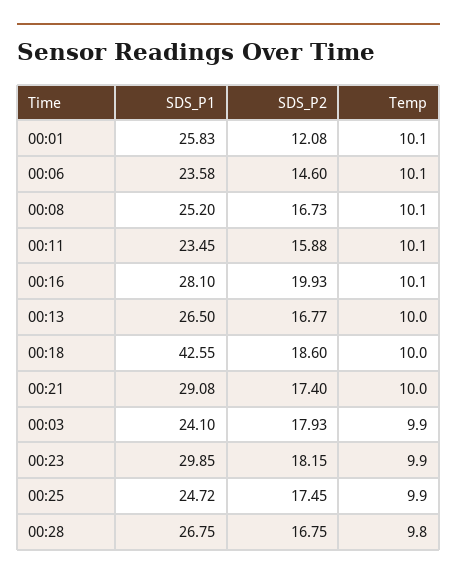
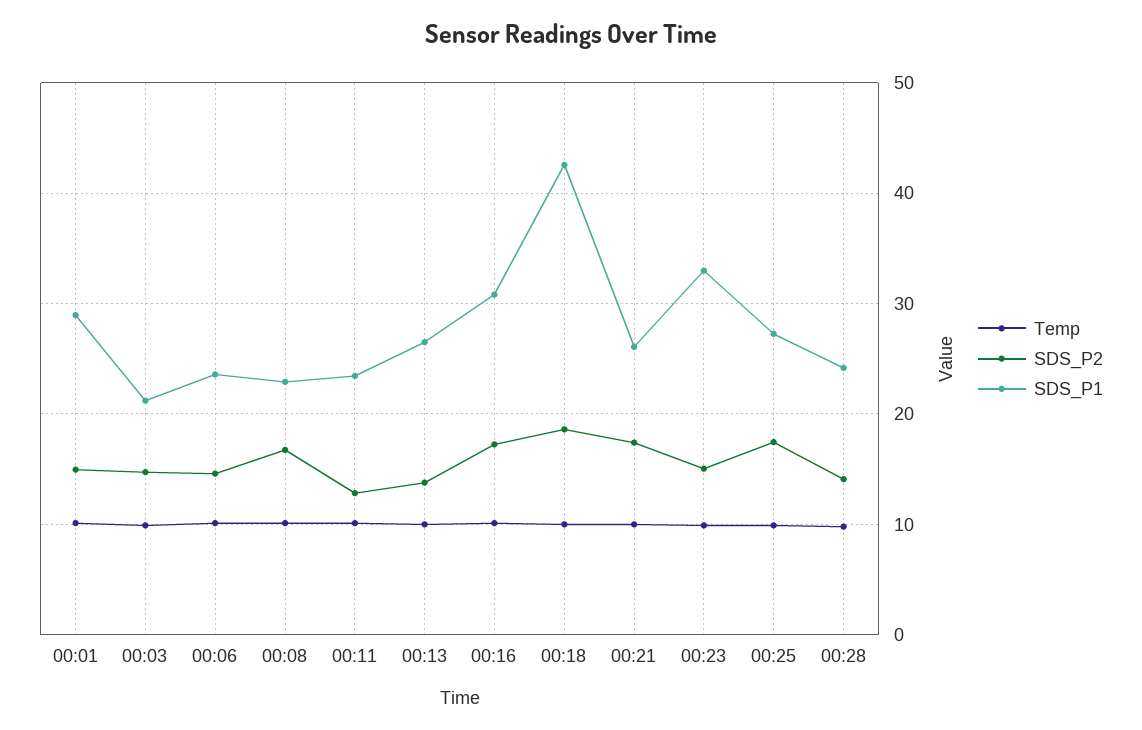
  {
    "SDS_P1": {
-     "00:01": 25.83,
+     "00:01": 29,
      "00:06": 23.58,
-     "00:08": 25.2,
+     "00:08": 23,
      "00:11": 23.45,
-     "00:16": 28.1,
+     "00:16": 31,
      "00:13": 26.5,
      "00:18": 42.55,
-     "00:21": 29.08,
+     "00:21": 26,
-     "00:03": 24.1,
+     "00:03": 21,
-     "00:23": 29.85,
+     "00:23": 33,
-     "00:25": 24.72,
+     "00:25": 27,
-     "00:28": 26.75
+     "00:28": 24
    },
    "SDS_P2": {
-     "00:01": 12.08,
+     "00:01": 15,
      "00:06": 14.6,
      "00:08": 16.73,
-     "00:11": 15.88,
+     "00:11": 13,
-     "00:16": 19.93,
+     "00:16": 17,
-     "00:13": 16.77,
+     "00:13": 14,
      "00:18": 18.6,
      "00:21": 17.4,
-     "00:03": 17.93,
+     "00:03": 15,
-     "00:23": 18.15,
+     "00:23": 15,
      "00:25": 17.45,
-     "00:28": 16.75
+     "00:28": 14
    },
    "Temp": {
      "00:01": 10.1,
      "00:06": 10.1,
      "00:08": 10.1,
      "00:11": 10.1,
      "00:16": 10.1,
      "00:13": 10,
      "00:18": 10,
      "00:21": 10,
      "00:03": 9.9,
      "00:23": 9.9,
      "00:25": 9.9,
      "00:28": 9.8
    }
  }

